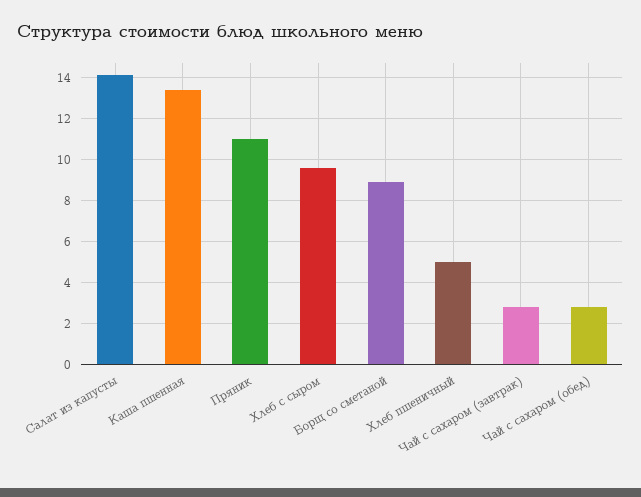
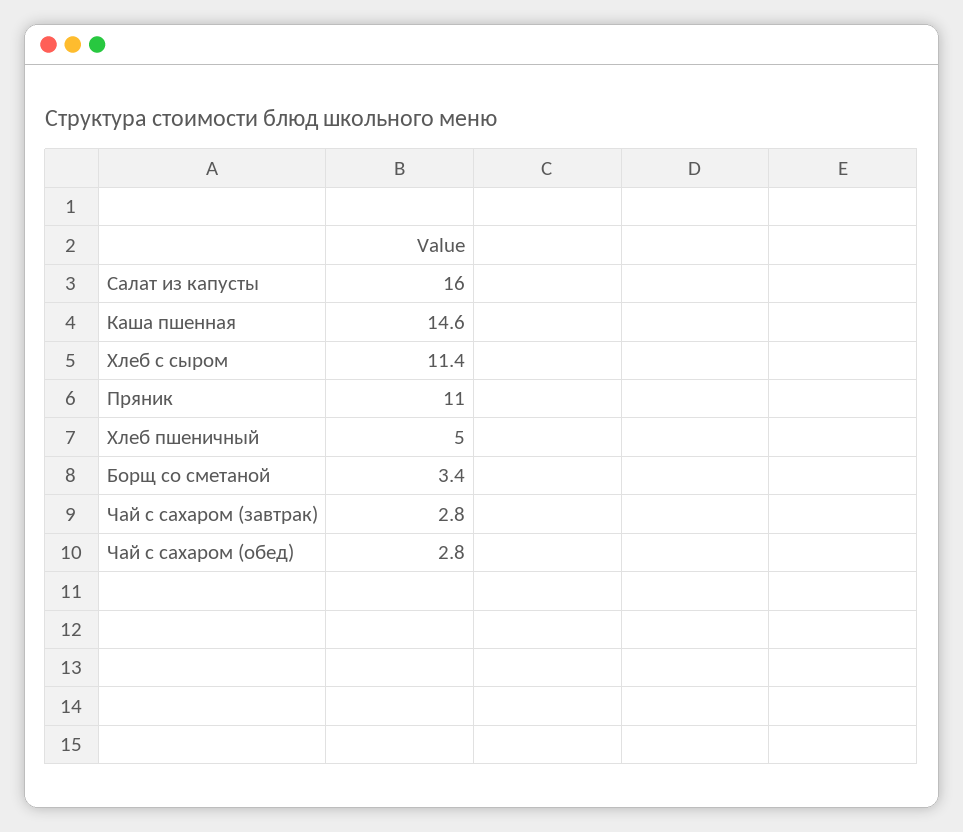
  {
-   "Салат из капусты": 14,
+   "Салат из капусты": 16,
-   "Каша пшенная": 13.5,
+   "Каша пшенная": 14.6,
    "Пряник": 11,
-   "Хлеб с сыром": 9.5,
+   "Хлеб с сыром": 11.4,
-   "Борщ со сметаной": 9,
+   "Борщ со сметаной": 3.4,
    "Хлеб пшеничный": 5,
    "Чай с сахаром (завтрак)": 2.8,
    "Чай с сахаром (обед)": 2.8
  }

